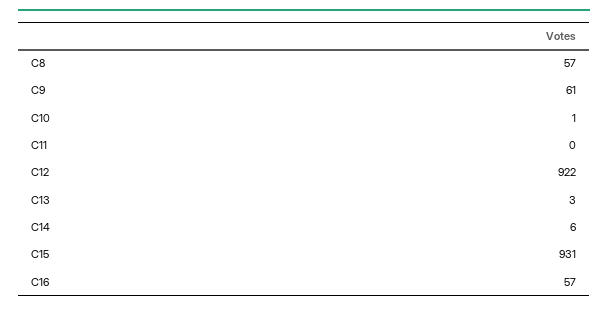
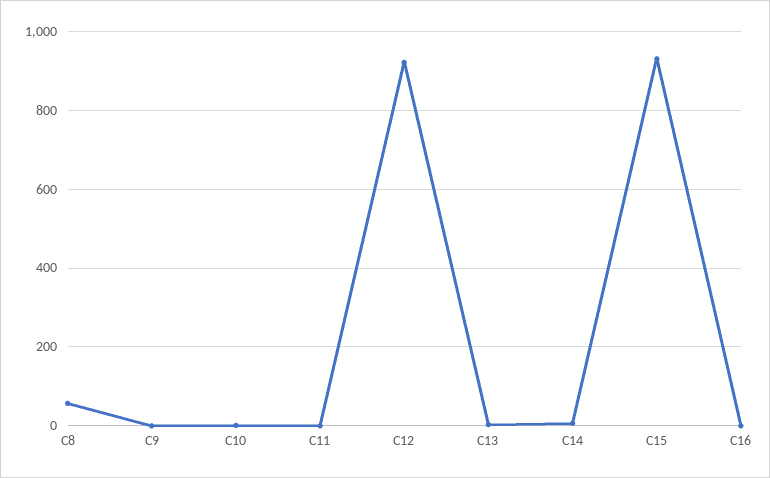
  {
    "C8": 57,
-   "C9": 61,
+   "C9": 0,
    "C10": 1,
    "C11": 0,
    "C12": 922,
    "C13": 3,
    "C14": 6,
    "C15": 931,
-   "C16": 57
+   "C16": 0
  }

